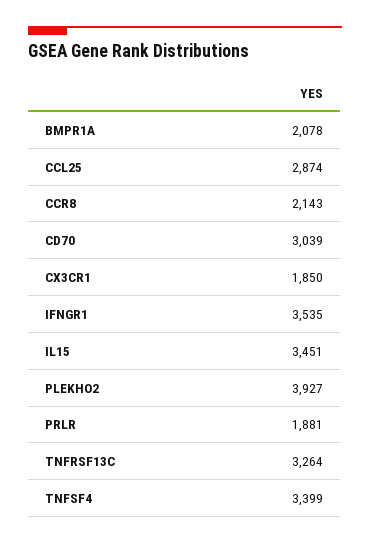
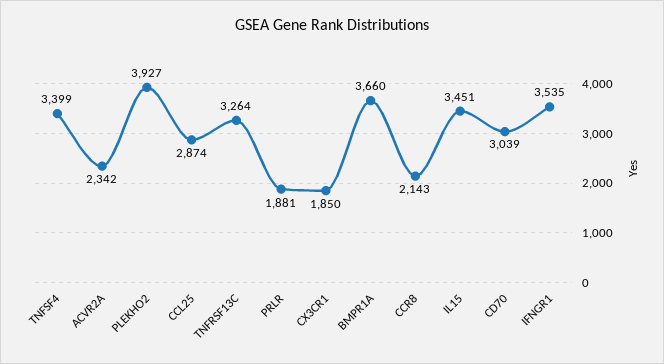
  {
-   "BMPR1A": 2078,
+   "BMPR1A": 3660,
    "CCL25": 2874,
    "CCR8": 2143,
    "CD70": 3039,
    "CX3CR1": 1850,
    "IFNGR1": 3535,
    "IL15": 3451,
    "PLEKHO2": 3927,
    "PRLR": 1881,
    "TNFRSF13C": 3264,
-   "TNFSF4": 3399
+   "TNFSF4": 3399,
+   "ACVR2A": 2342
  }

